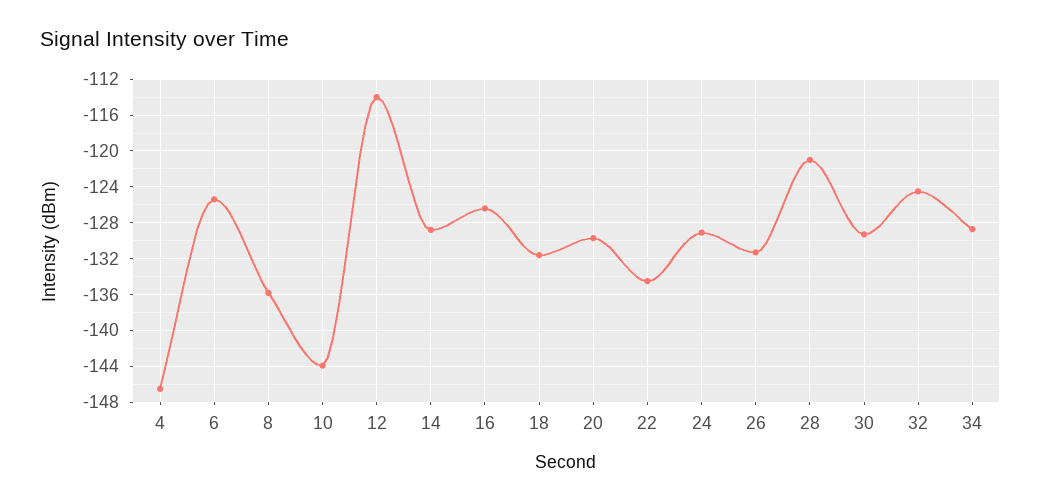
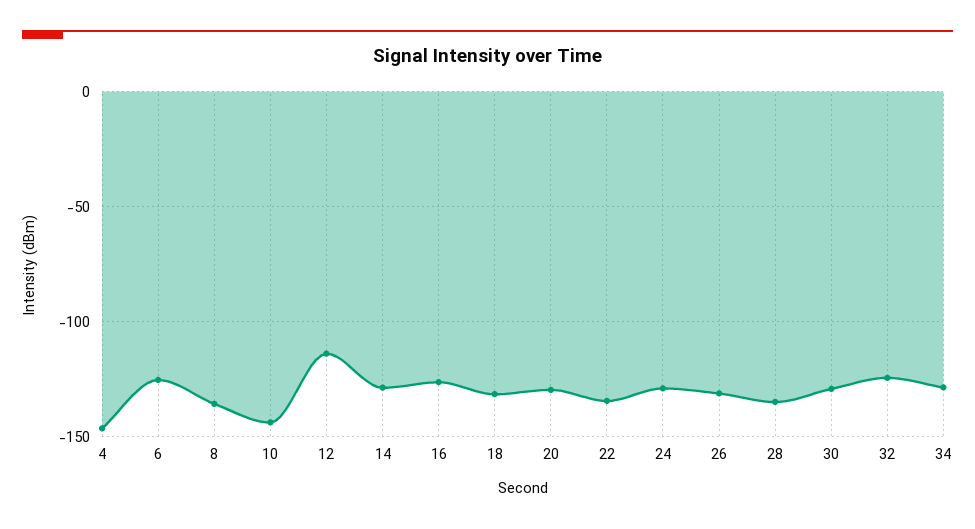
  {
    "4": -147,
    "6": -125,
    "8": -136,
    "10": -144,
    "12": -114,
    "14": -129,
    "16": -126,
    "18": -132,
    "20": -130,
    "22": -135,
    "24": -129,
    "26": -131,
-   "28": -121,
+   "28": -135,
    "30": -129,
    "32": -125,
    "34": -129
  }

